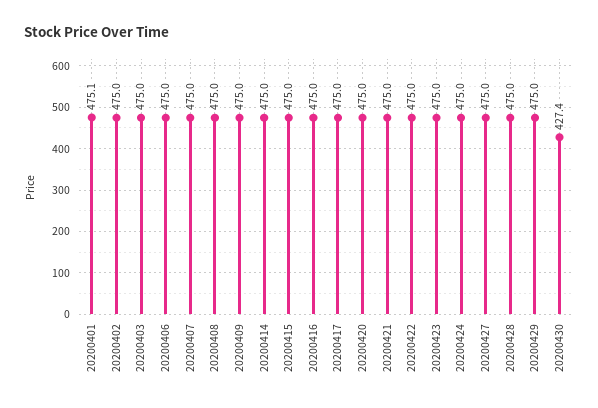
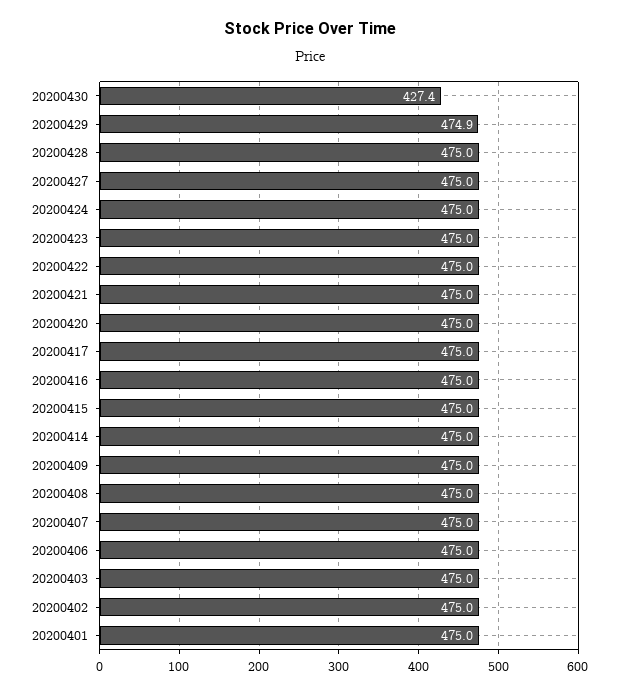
  {
-   "20200401": 475.1,
+   "20200401": 475,
    "20200402": 475,
    "20200403": 475,
    "20200406": 475,
    "20200407": 475,
    "20200408": 475,
    "20200409": 475,
    "20200414": 475,
    "20200415": 475,
    "20200416": 475,
    "20200417": 475,
    "20200420": 475,
    "20200421": 475,
    "20200422": 475,
    "20200423": 475,
    "20200424": 475,
    "20200427": 475,
    "20200428": 475,
-   "20200429": 475,
+   "20200429": 474.9,
    "20200430": 427.4
  }

